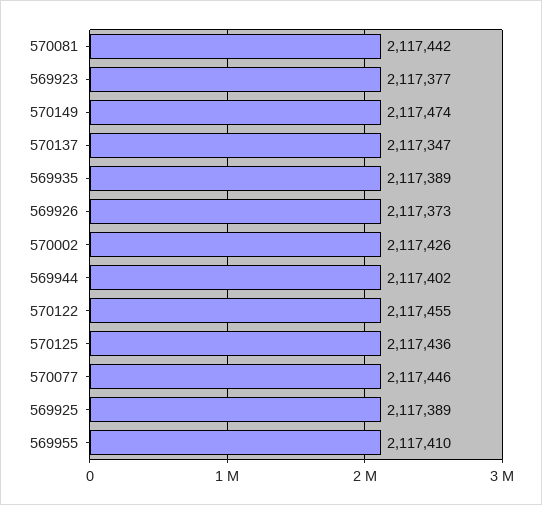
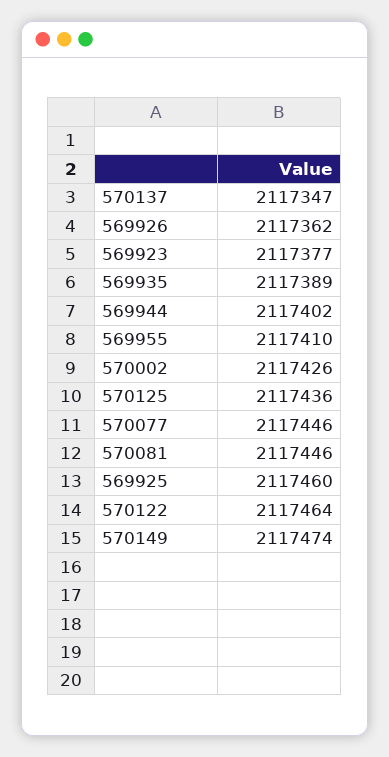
  {
-   "570081": 2117442,
+   "570081": 2117446,
    "569923": 2117377,
    "570149": 2117474,
    "570137": 2117347,
    "569935": 2117389,
-   "569926": 2117373,
+   "569926": 2117362,
    "570002": 2117426,
    "569944": 2117402,
-   "570122": 2117455,
+   "570122": 2117464,
    "570125": 2117436,
    "570077": 2117446,
-   "569925": 2117389,
+   "569925": 2117460,
    "569955": 2117410
  }

